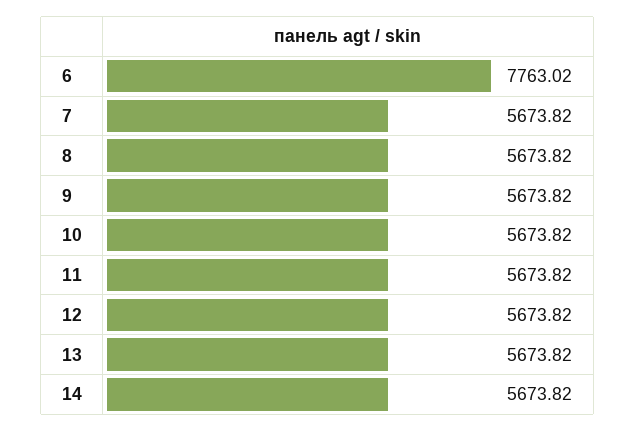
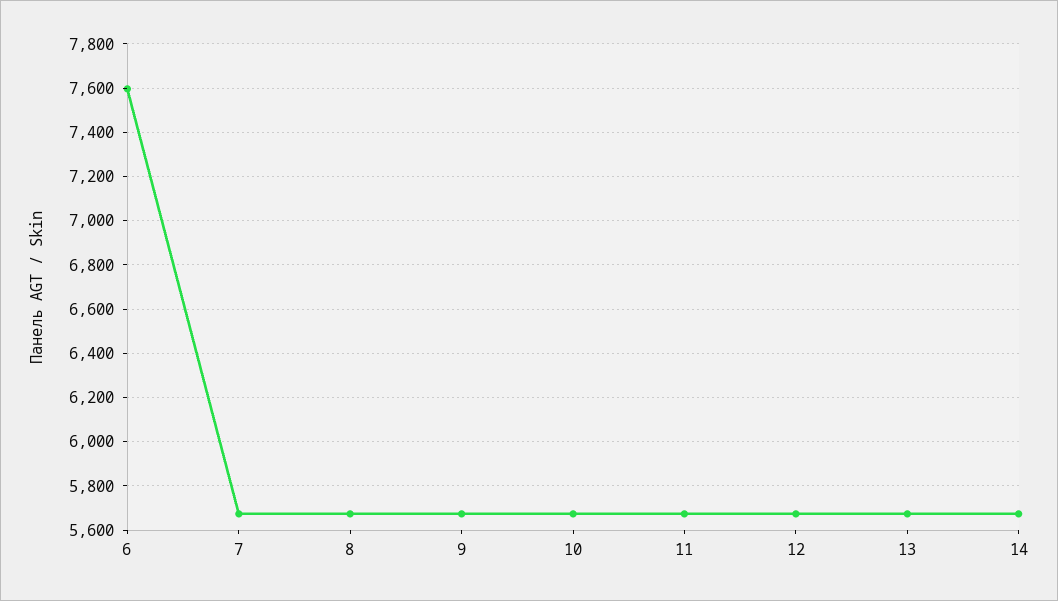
  {
-   "6": 7763.02,
+   "6": 7600,
    "7": 5673.82,
    "8": 5673.82,
    "9": 5673.82,
    "10": 5673.82,
    "11": 5673.82,
    "12": 5673.82,
    "13": 5673.82,
    "14": 5673.82
  }

